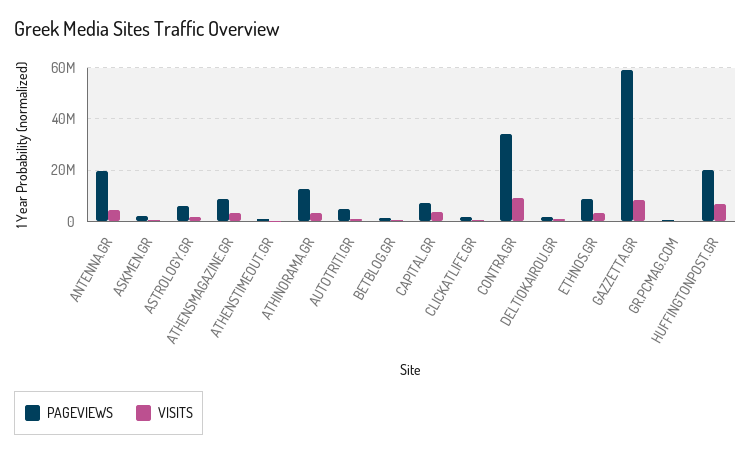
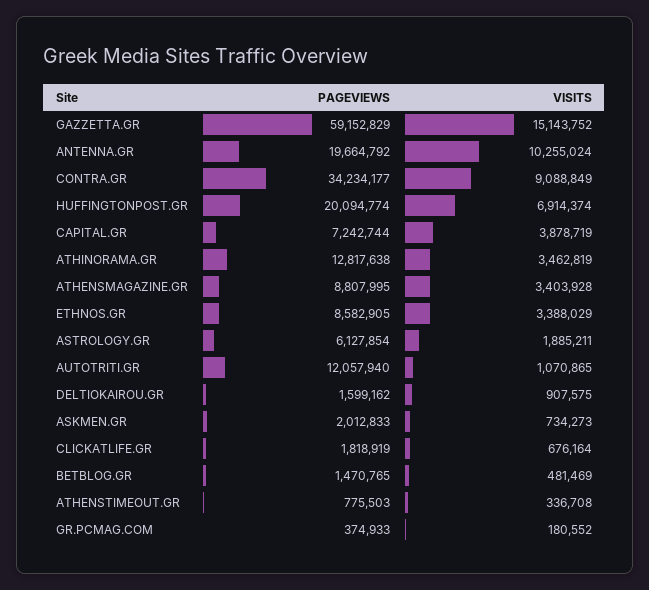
  {
    "PAGEVIEWS": {
      "ANTENNA.GR": 19664792,
      "ASKMEN.GR": 2012833,
      "ASTROLOGY.GR": 6127854,
      "ATHENSMAGAZINE.GR": 8807995,
      "ATHENSTIMEOUT.GR": 775503,
      "ATHINORAMA.GR": 12817638,
-     "AUTOTRITI.GR": 5000000,
+     "AUTOTRITI.GR": 12057940,
      "BETBLOG.GR": 1470765,
      "CAPITAL.GR": 7242744,
      "CLICKATLIFE.GR": 1818919,
      "CONTRA.GR": 34234177,
      "DELTIOKAIROU.GR": 1599162,
      "ETHNOS.GR": 8582905,
      "GAZZETTA.GR": 59152829,
      "GR.PCMAG.COM": 374933,
      "HUFFINGTONPOST.GR": 20094774
    },
    "VISITS": {
-     "ANTENNA.GR": 5000000,
+     "ANTENNA.GR": 10255024,
      "ASKMEN.GR": 734273,
      "ASTROLOGY.GR": 1885211,
      "ATHENSMAGAZINE.GR": 3403928,
      "ATHENSTIMEOUT.GR": 336708,
      "ATHINORAMA.GR": 3462819,
      "AUTOTRITI.GR": 1070865,
      "BETBLOG.GR": 481469,
      "CAPITAL.GR": 3878719,
      "CLICKATLIFE.GR": 676164,
      "CONTRA.GR": 9088849,
      "DELTIOKAIROU.GR": 907575,
      "ETHNOS.GR": 3388029,
-     "GAZZETTA.GR": 7500000,
+     "GAZZETTA.GR": 15143752,
      "GR.PCMAG.COM": 180552,
      "HUFFINGTONPOST.GR": 6914374
    }
  }

